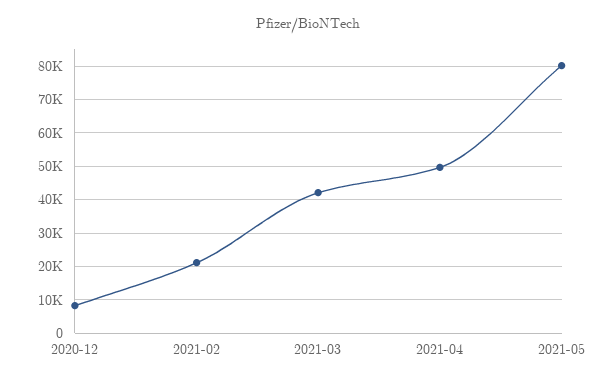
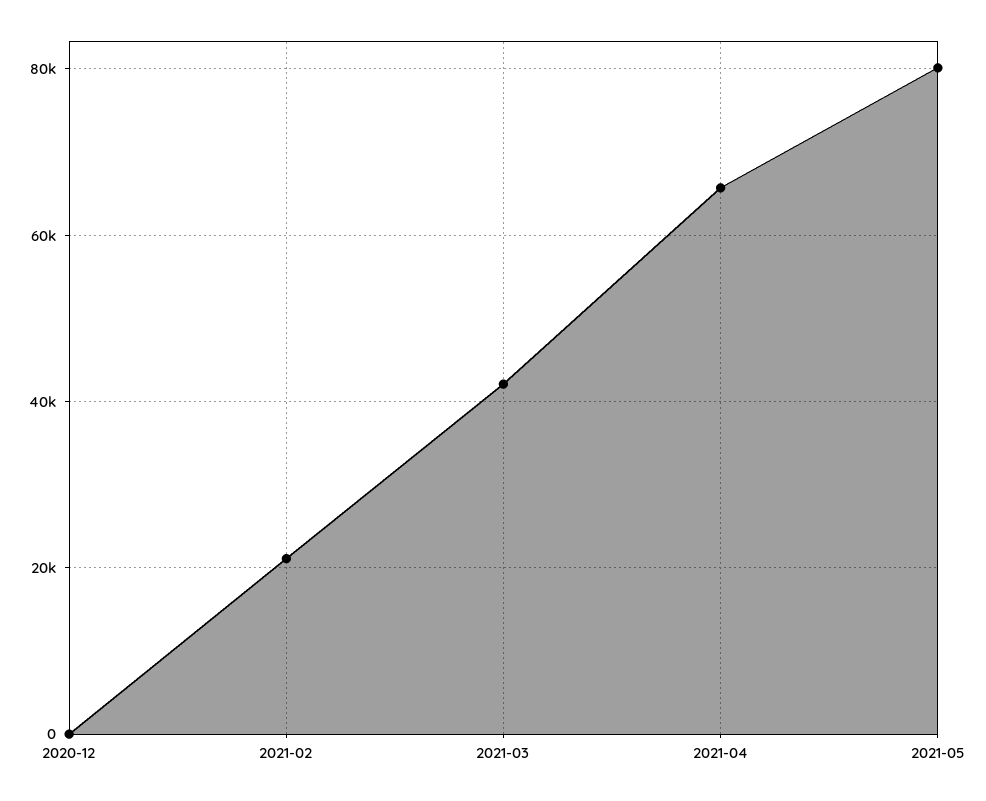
  {
-   "2020-12": 8000,
+   "2020-12": 0,
    "2021-02": 22000,
    "2021-03": 42000,
-   "2021-04": 50000,
+   "2021-04": 66000,
    "2021-05": 80000
  }

